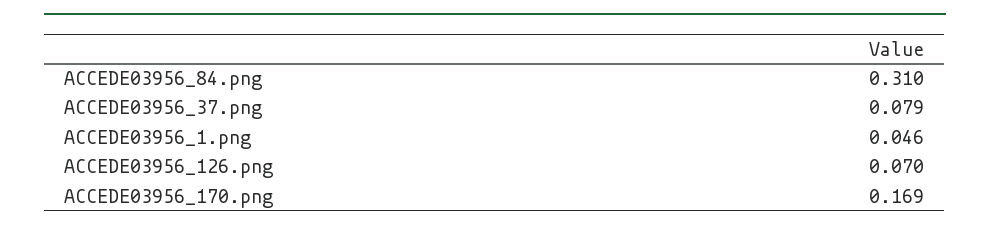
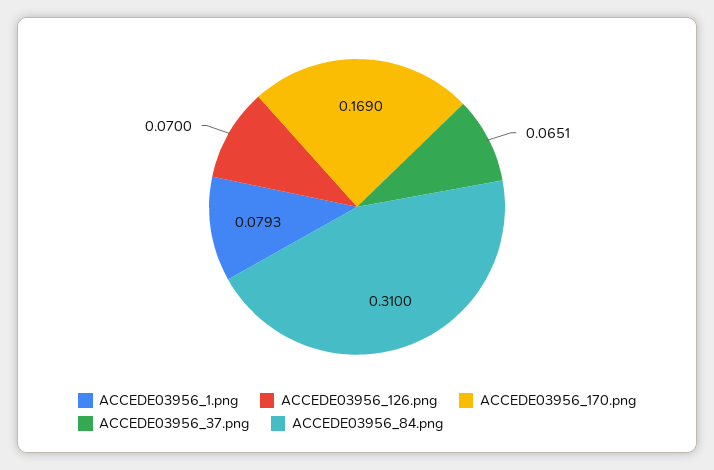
  {
    "ACCEDE03956_84.png": 0.31,
-   "ACCEDE03956_37.png": 0.079,
+   "ACCEDE03956_37.png": 0.0651,
-   "ACCEDE03956_1.png": 0.046,
+   "ACCEDE03956_1.png": 0.0793,
    "ACCEDE03956_126.png": 0.07,
    "ACCEDE03956_170.png": 0.169
  }

